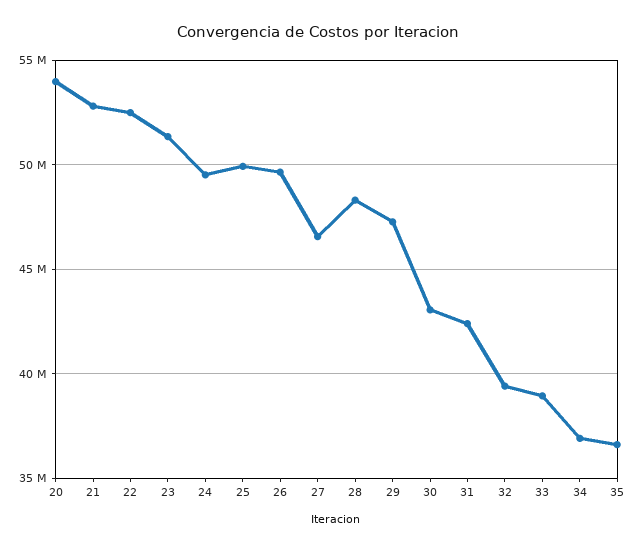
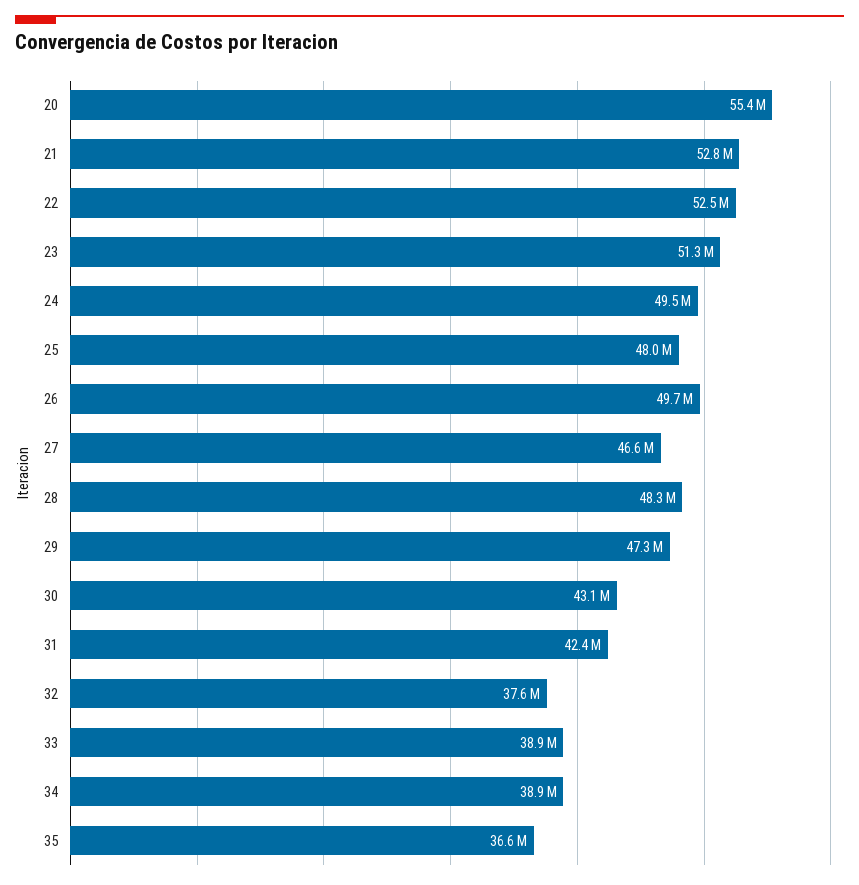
  {
-   "20": 54000000,
+   "20": 55400000,
    "21": 52800000,
    "22": 52500000,
    "23": 51300000,
    "24": 49500000,
-   "25": 50000000,
+   "25": 48000000,
    "26": 49700000,
    "27": 46600000,
    "28": 48300000,
    "29": 47300000,
    "30": 43100000,
    "31": 42400000,
-   "32": 39500000,
+   "32": 37600000,
    "33": 38900000,
-   "34": 37000000,
+   "34": 38900000,
    "35": 36600000
  }

